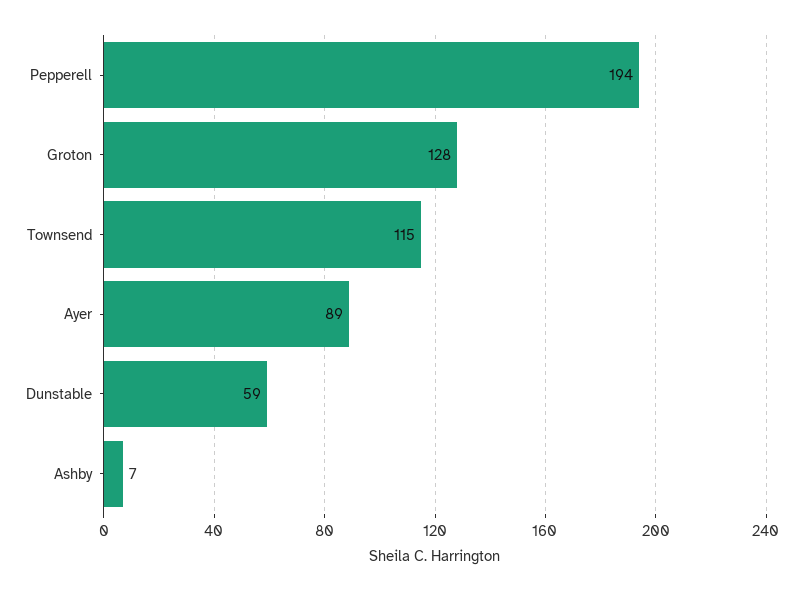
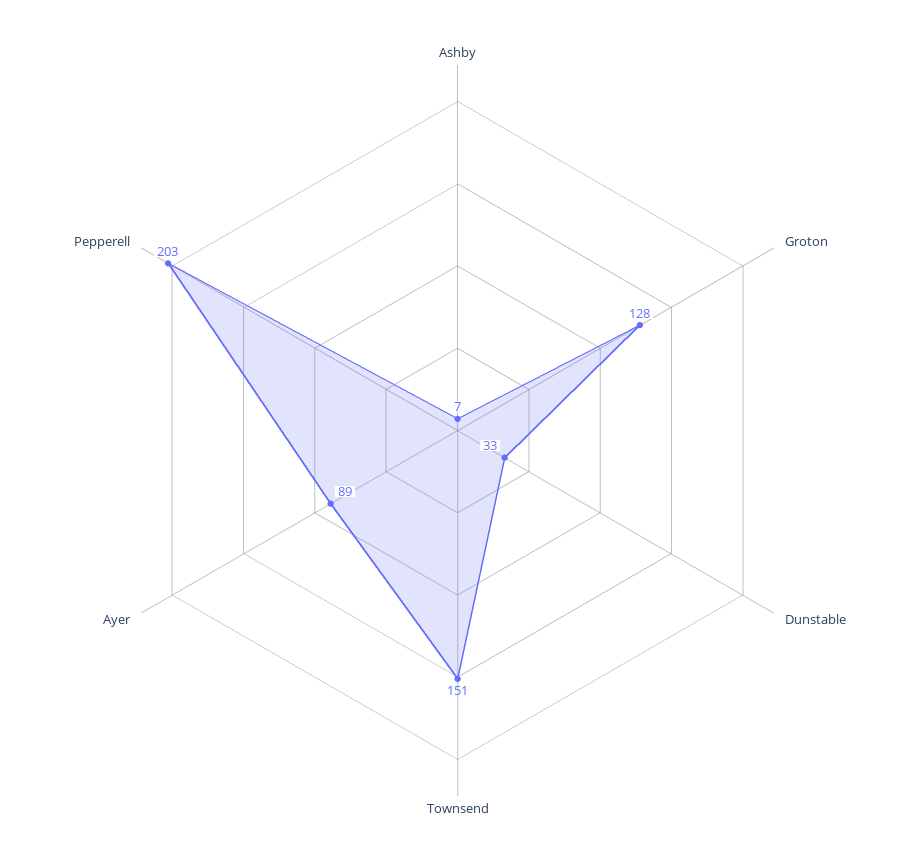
  {
-   "Pepperell": 194,
+   "Pepperell": 203,
    "Groton": 128,
-   "Townsend": 115,
+   "Townsend": 151,
    "Ayer": 89,
-   "Dunstable": 59,
+   "Dunstable": 33,
    "Ashby": 7
  }

